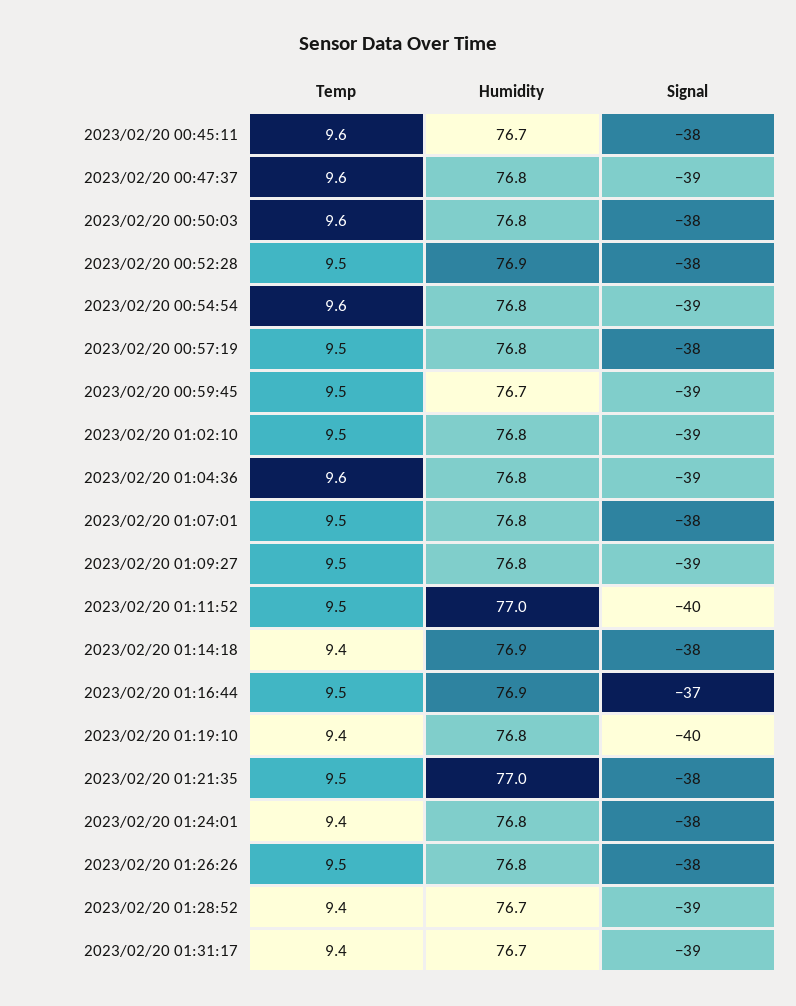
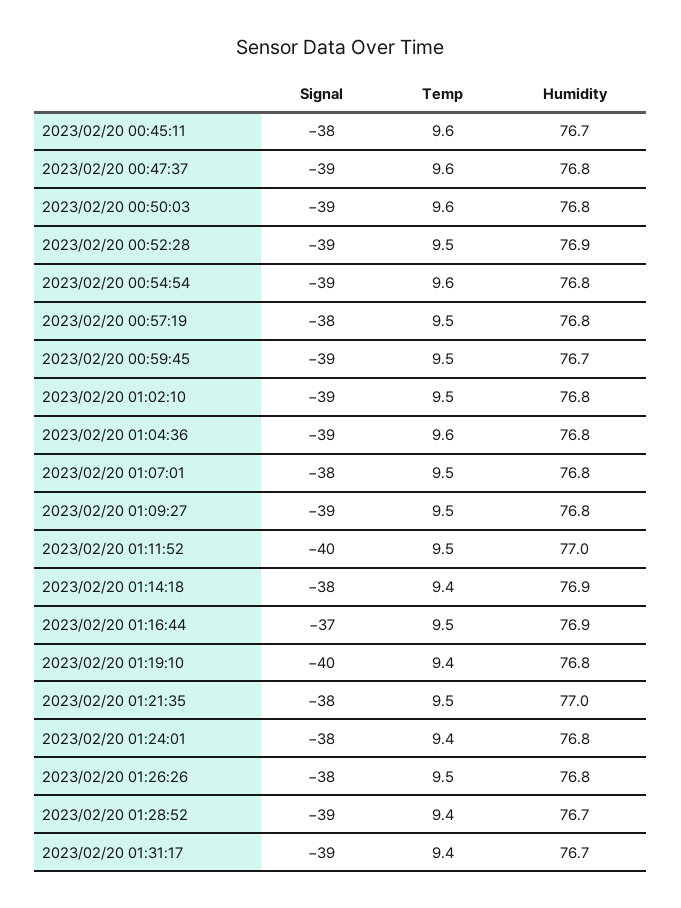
  {
    "Temp": {
      "2023/02/20 00:45:11": 9.6,
      "2023/02/20 00:47:37": 9.6,
      "2023/02/20 00:50:03": 9.6,
      "2023/02/20 00:52:28": 9.5,
      "2023/02/20 00:54:54": 9.6,
      "2023/02/20 00:57:19": 9.5,
      "2023/02/20 00:59:45": 9.5,
      "2023/02/20 01:02:10": 9.5,
      "2023/02/20 01:04:36": 9.6,
      "2023/02/20 01:07:01": 9.5,
      "2023/02/20 01:09:27": 9.5,
      "2023/02/20 01:11:52": 9.5,
      "2023/02/20 01:14:18": 9.4,
      "2023/02/20 01:16:44": 9.5,
      "2023/02/20 01:19:10": 9.4,
      "2023/02/20 01:21:35": 9.5,
      "2023/02/20 01:24:01": 9.4,
      "2023/02/20 01:26:26": 9.5,
      "2023/02/20 01:28:52": 9.4,
      "2023/02/20 01:31:17": 9.4
    },
    "Humidity": {
      "2023/02/20 00:45:11": 76.7,
      "2023/02/20 00:47:37": 76.8,
      "2023/02/20 00:50:03": 76.8,
      "2023/02/20 00:52:28": 76.9,
      "2023/02/20 00:54:54": 76.8,
      "2023/02/20 00:57:19": 76.8,
      "2023/02/20 00:59:45": 76.7,
      "2023/02/20 01:02:10": 76.8,
      "2023/02/20 01:04:36": 76.8,
      "2023/02/20 01:07:01": 76.8,
      "2023/02/20 01:09:27": 76.8,
      "2023/02/20 01:11:52": 77,
      "2023/02/20 01:14:18": 76.9,
      "2023/02/20 01:16:44": 76.9,
      "2023/02/20 01:19:10": 76.8,
      "2023/02/20 01:21:35": 77,
      "2023/02/20 01:24:01": 76.8,
      "2023/02/20 01:26:26": 76.8,
      "2023/02/20 01:28:52": 76.7,
      "2023/02/20 01:31:17": 76.7
    },
    "Signal": {
      "2023/02/20 00:45:11": -38,
      "2023/02/20 00:47:37": -39,
-     "2023/02/20 00:50:03": -38,
+     "2023/02/20 00:50:03": -39,
-     "2023/02/20 00:52:28": -38,
+     "2023/02/20 00:52:28": -39,
      "2023/02/20 00:54:54": -39,
      "2023/02/20 00:57:19": -38,
      "2023/02/20 00:59:45": -39,
      "2023/02/20 01:02:10": -39,
      "2023/02/20 01:04:36": -39,
      "2023/02/20 01:07:01": -38,
      "2023/02/20 01:09:27": -39,
      "2023/02/20 01:11:52": -40,
      "2023/02/20 01:14:18": -38,
      "2023/02/20 01:16:44": -37,
      "2023/02/20 01:19:10": -40,
      "2023/02/20 01:21:35": -38,
      "2023/02/20 01:24:01": -38,
      "2023/02/20 01:26:26": -38,
      "2023/02/20 01:28:52": -39,
      "2023/02/20 01:31:17": -39
    }
  }

